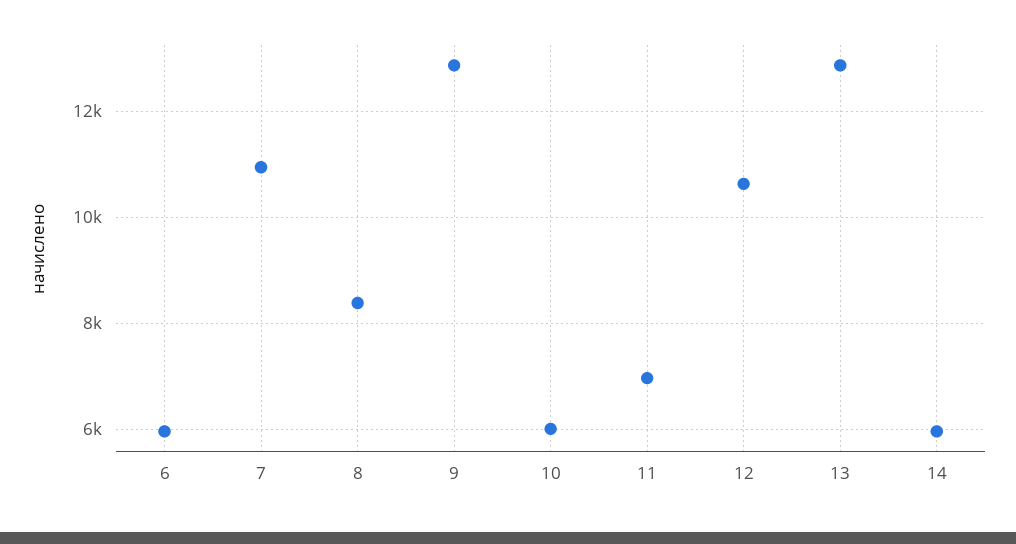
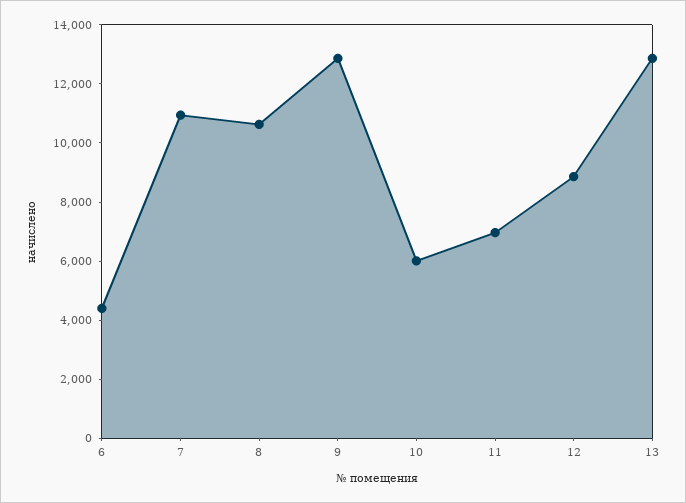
  {
-   "6": 6000,
+   "6": 4500,
    "7": 11000,
-   "8": 8400,
+   "8": 10500,
    "9": 12800,
    "10": 6000,
    "11": 7000,
-   "12": 10600,
+   "12": 9000,
-   "13": 12800,
+   "13": 12800
-   "14": 6000
  }

